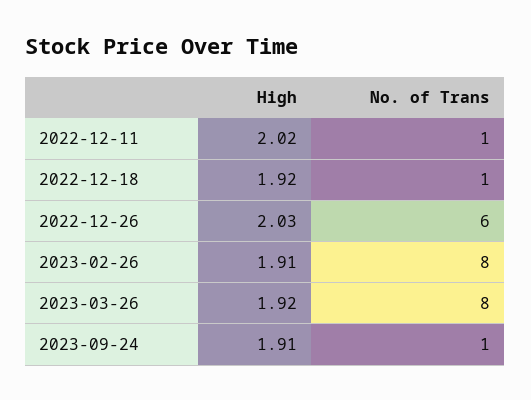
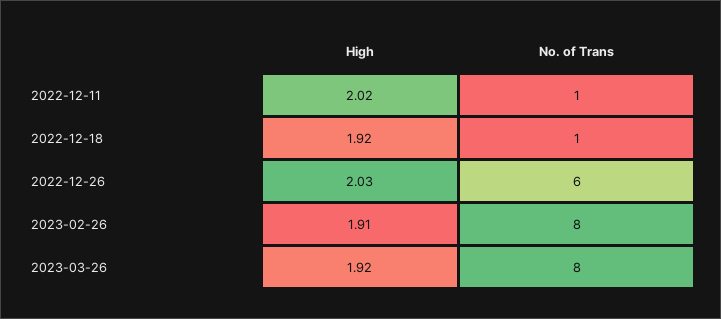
  {
    "High": {
      "2022-12-11": 2.02,
      "2022-12-18": 1.92,
      "2022-12-26": 2.03,
      "2023-02-26": 1.91,
-     "2023-03-26": 1.92,
+     "2023-03-26": 1.92
-     "2023-09-24": 1.91
    },
    "No. of Trans": {
      "2022-12-11": 1,
      "2022-12-18": 1,
      "2022-12-26": 6,
      "2023-02-26": 8,
-     "2023-03-26": 8,
+     "2023-03-26": 8
-     "2023-09-24": 1
    }
  }

